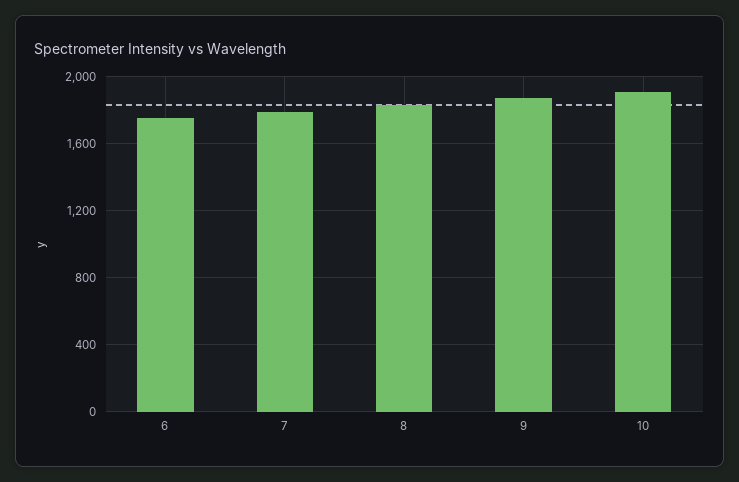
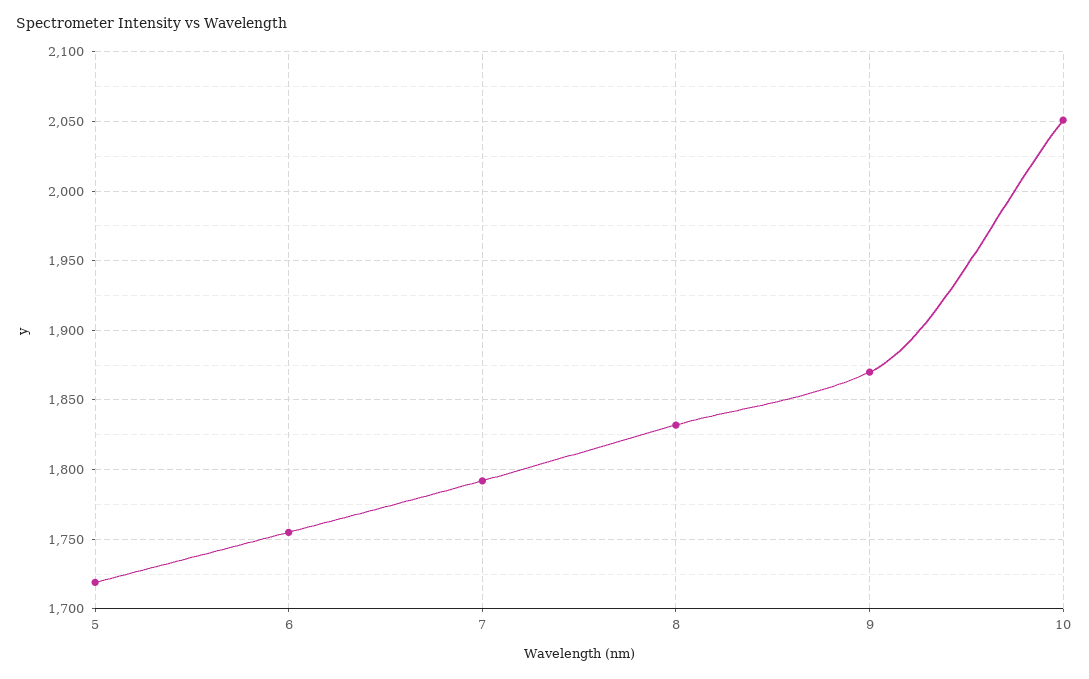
  {
    "6": 1755,
    "7": 1790,
    "8": 1830,
    "9": 1870,
-   "10": 1900
+   "10": 2050,
+   "5": 1720
  }

